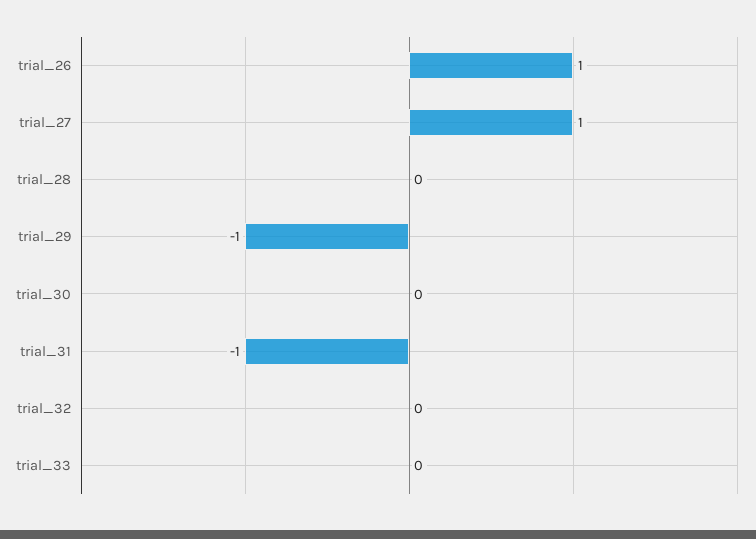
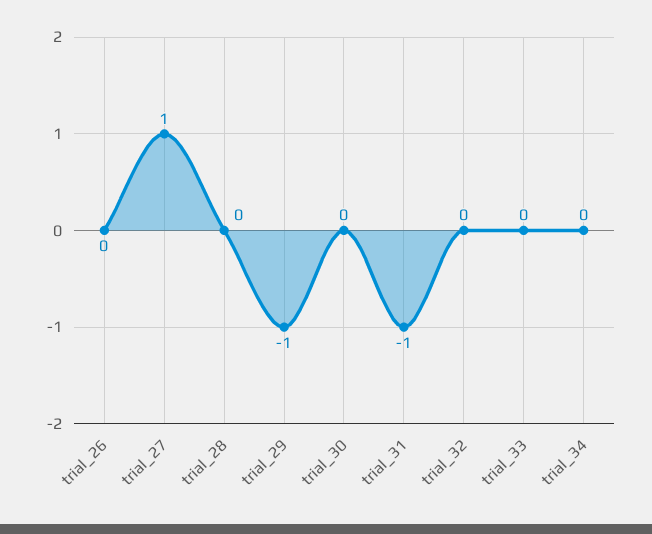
  {
-   "trial_26": 1,
+   "trial_26": 0,
    "trial_27": 1,
    "trial_28": 0,
    "trial_29": -1,
    "trial_30": 0,
    "trial_31": -1,
    "trial_32": 0,
-   "trial_33": 0
+   "trial_33": 0,
+   "trial_34": 0
  }

